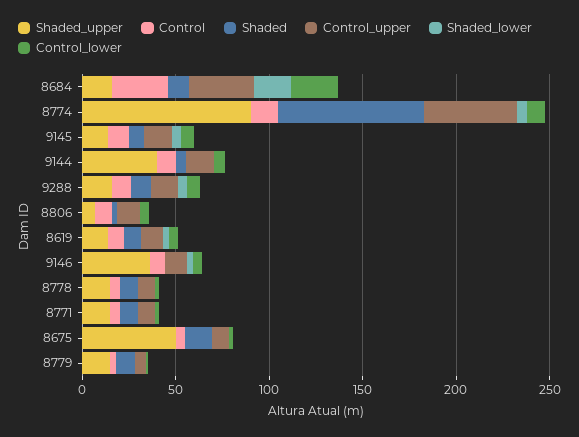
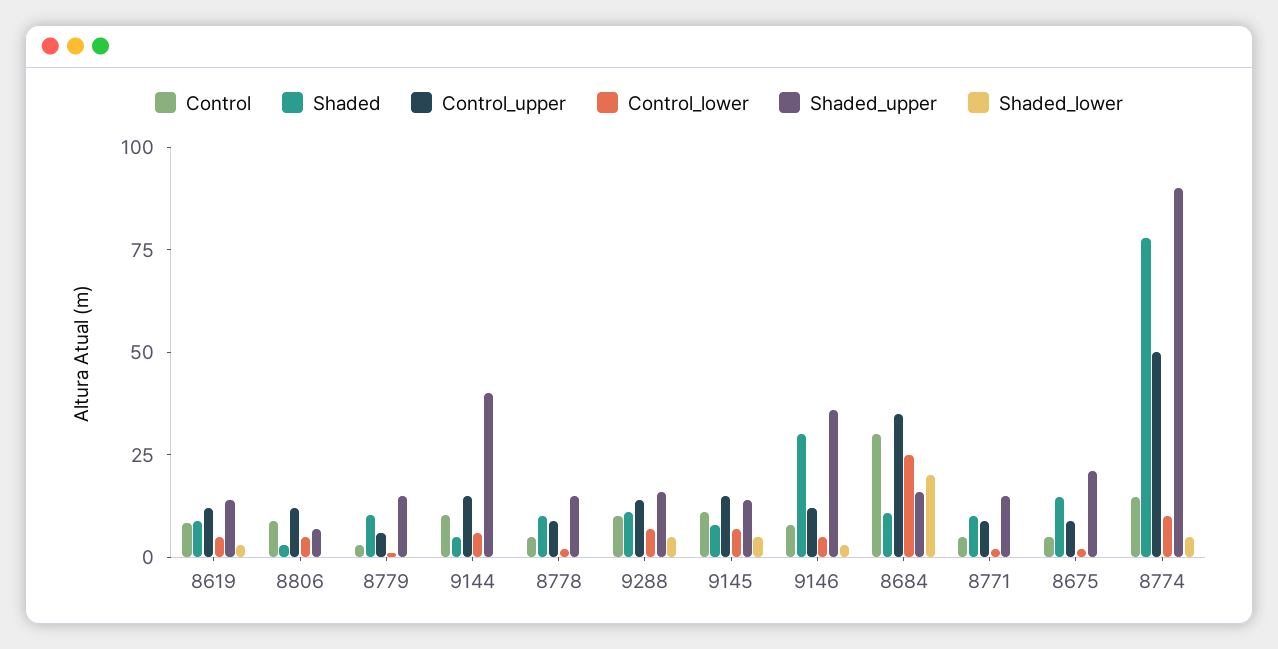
  {
    "Shaded_upper": {
      "8684": 15,
      "8774": 90,
      "9145": 15,
      "9144": 40,
      "9288": 15,
      "8806": 5,
      "8619": 15,
      "9146": 35,
      "8778": 15,
      "8771": 15,
-     "8675": 50,
+     "8675": 20,
      "8779": 15
    },
    "Control": {
      "8684": 30,
      "8774": 15,
      "9145": 10,
      "9144": 10,
      "9288": 10,
      "8806": 10,
      "8619": 10,
      "9146": 10,
      "8778": 5,
      "8771": 5,
      "8675": 5,
      "8779": 5
    },
    "Shaded": {
      "8684": 10,
      "8774": 80,
      "9145": 10,
      "9144": 5,
      "9288": 10,
      "8806": 5,
      "8619": 10,
-     "9146": 0,
+     "9146": 30,
      "8778": 10,
      "8771": 10,
      "8675": 15,
      "8779": 10
    },
    "Control_upper": {
      "8684": 35,
      "8774": 50,
      "9145": 15,
      "9144": 15,
      "9288": 15,
      "8806": 10,
      "8619": 10,
      "9146": 10,
      "8778": 10,
      "8771": 10,
      "8675": 10,
      "8779": 5
    },
    "Shaded_lower": {
      "8684": 20,
      "8774": 5,
      "9145": 5,
      "9144": 0,
      "9288": 5,
      "8806": 0,
      "8619": 5,
      "9146": 5,
      "8778": 0,
      "8771": 0,
      "8675": 0,
      "8779": 0
    },
    "Control_lower": {
      "8684": 25,
      "8774": 10,
      "9145": 5,
      "9144": 5,
      "9288": 5,
      "8806": 5,
      "8619": 5,
      "9146": 5,
      "8778": 0,
      "8771": 0,
      "8675": 0,
      "8779": 0
    }
  }

